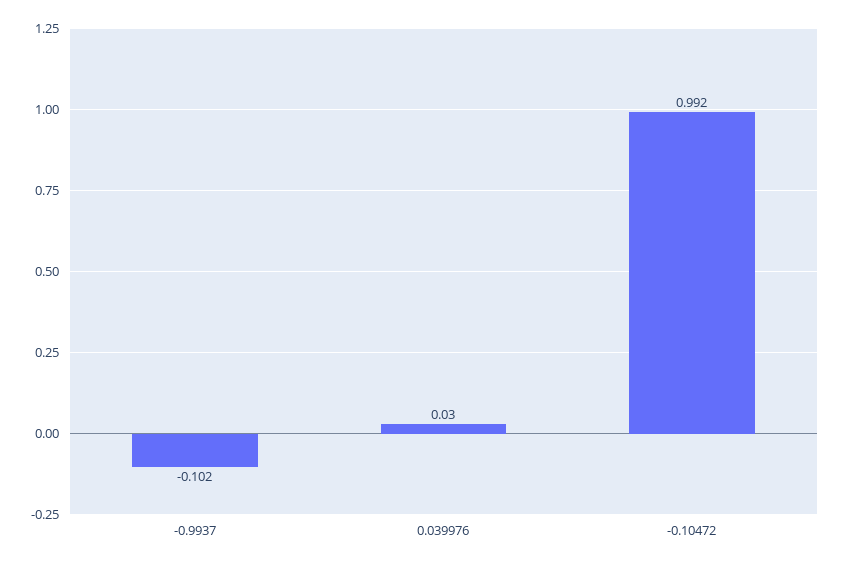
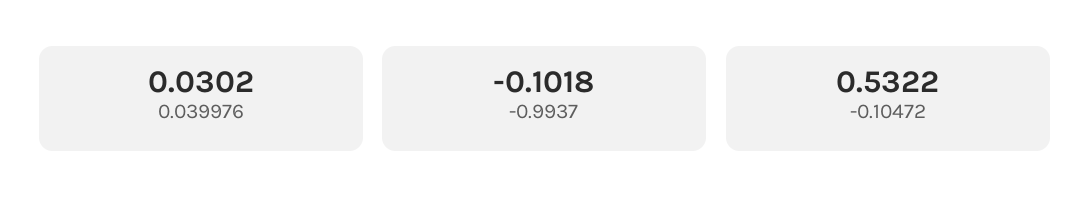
  {
    "-0.9937": -0.1018,
    "0.039976": 0.0302,
-   "-0.10472": 0.992
+   "-0.10472": 0.5322
  }

